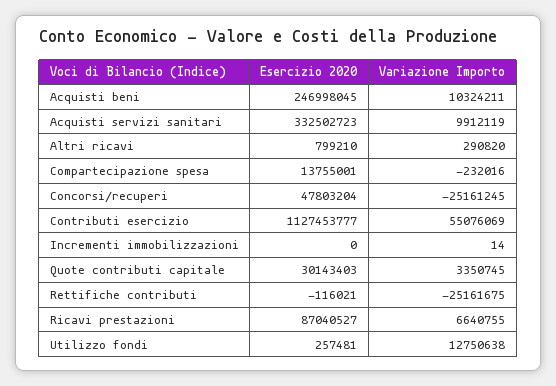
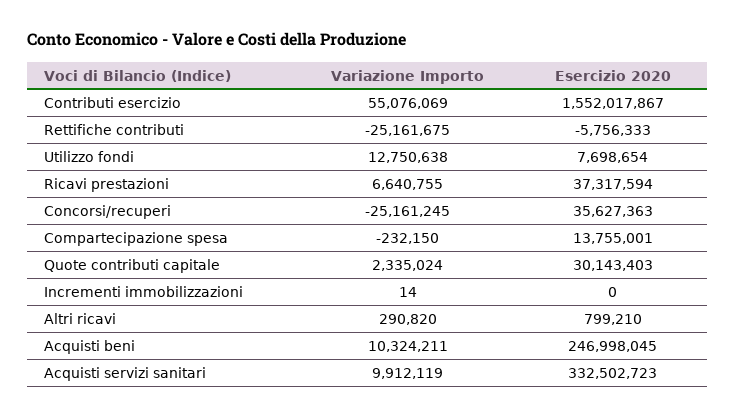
  {
    "Esercizio 2020": {
      "Acquisti beni": 246998045,
      "Acquisti servizi sanitari": 332502723,
      "Altri ricavi": 799210,
      "Compartecipazione spesa": 13755001,
-     "Concorsi/recuperi": 47803204,
+     "Concorsi/recuperi": 35627363,
-     "Contributi esercizio": 1127453777,
+     "Contributi esercizio": 1552017867,
      "Incrementi immobilizzazioni": 0,
      "Quote contributi capitale": 30143403,
-     "Rettifiche contributi": -116021,
+     "Rettifiche contributi": -5756333,
-     "Ricavi prestazioni": 87040527,
+     "Ricavi prestazioni": 37317594,
-     "Utilizzo fondi": 257481
+     "Utilizzo fondi": 7698654
    },
    "Variazione Importo": {
      "Acquisti beni": 10324211,
      "Acquisti servizi sanitari": 9912119,
      "Altri ricavi": 290820,
-     "Compartecipazione spesa": -232016,
+     "Compartecipazione spesa": -232150,
      "Concorsi/recuperi": -25161245,
      "Contributi esercizio": 55076069,
      "Incrementi immobilizzazioni": 14,
-     "Quote contributi capitale": 3350745,
+     "Quote contributi capitale": 2335024,
      "Rettifiche contributi": -25161675,
      "Ricavi prestazioni": 6640755,
      "Utilizzo fondi": 12750638
    }
  }

